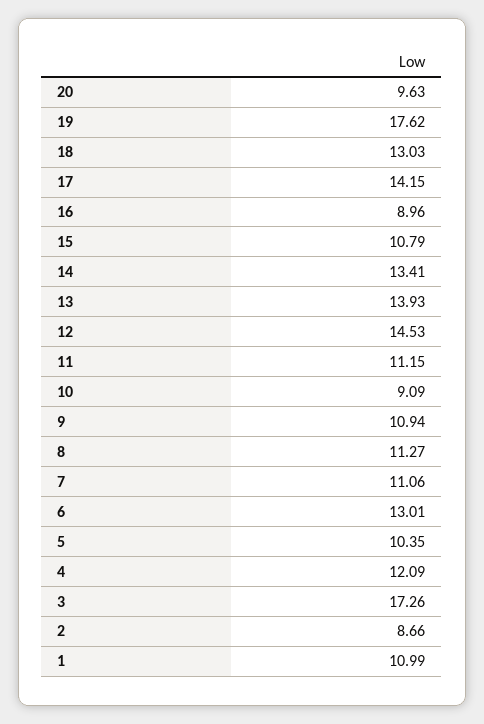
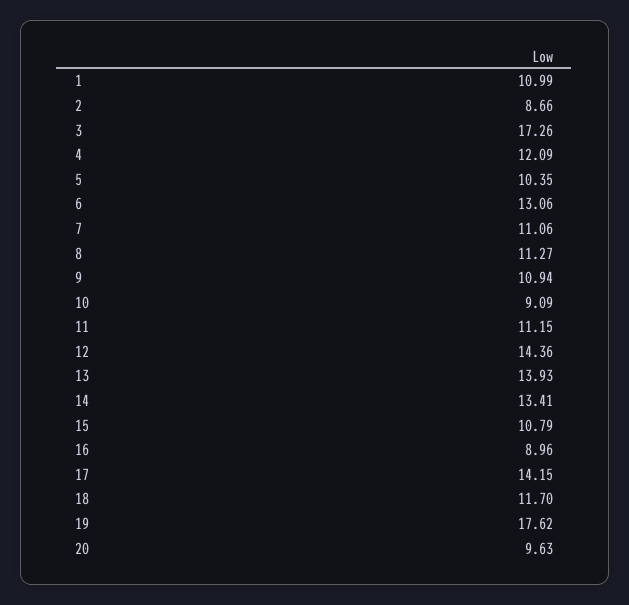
  {
    "20": 9.63,
    "19": 17.62,
-   "18": 13.03,
+   "18": 11.7,
    "17": 14.15,
    "16": 8.96,
    "15": 10.79,
    "14": 13.41,
    "13": 13.93,
-   "12": 14.53,
+   "12": 14.36,
    "11": 11.15,
    "10": 9.09,
    "9": 10.94,
    "8": 11.27,
    "7": 11.06,
-   "6": 13.01,
+   "6": 13.06,
    "5": 10.35,
    "4": 12.09,
    "3": 17.26,
    "2": 8.66,
    "1": 10.99
  }

